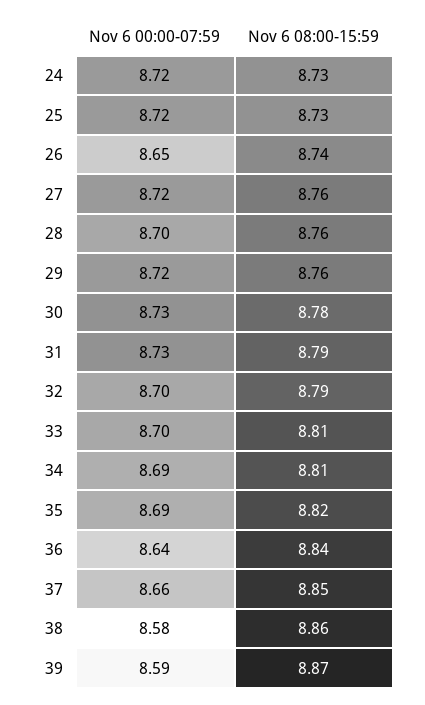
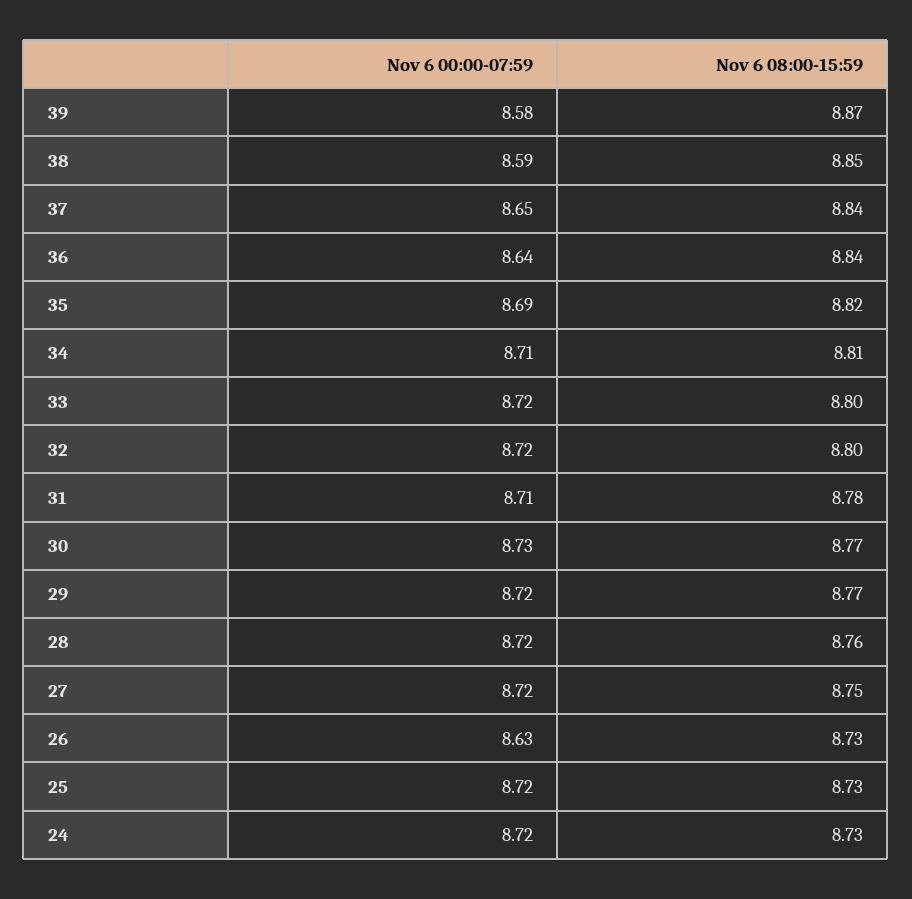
  {
    "Nov 6 00:00-07:59": {
      "24": 8.72,
      "25": 8.72,
-     "26": 8.65,
+     "26": 8.63,
      "27": 8.72,
-     "28": 8.7,
+     "28": 8.72,
      "29": 8.72,
      "30": 8.73,
-     "31": 8.73,
+     "31": 8.71,
-     "32": 8.7,
+     "32": 8.72,
-     "33": 8.7,
+     "33": 8.72,
-     "34": 8.69,
+     "34": 8.71,
      "35": 8.69,
      "36": 8.64,
-     "37": 8.66,
+     "37": 8.65,
-     "38": 8.58,
+     "38": 8.59,
-     "39": 8.59
+     "39": 8.58
    },
    "Nov 6 08:00-15:59": {
      "24": 8.73,
      "25": 8.73,
-     "26": 8.74,
+     "26": 8.73,
-     "27": 8.76,
+     "27": 8.75,
      "28": 8.76,
-     "29": 8.76,
+     "29": 8.77,
-     "30": 8.78,
+     "30": 8.77,
-     "31": 8.79,
+     "31": 8.78,
-     "32": 8.79,
+     "32": 8.8,
-     "33": 8.81,
+     "33": 8.8,
      "34": 8.81,
      "35": 8.82,
      "36": 8.84,
-     "37": 8.85,
+     "37": 8.84,
-     "38": 8.86,
+     "38": 8.85,
      "39": 8.87
    }
  }

